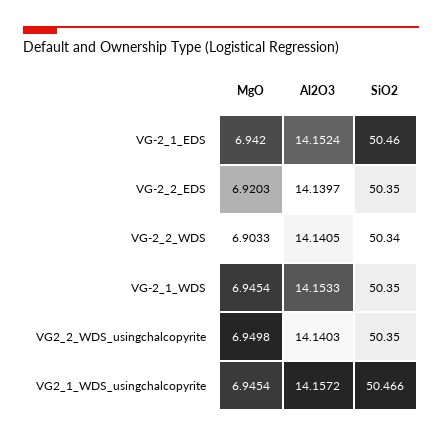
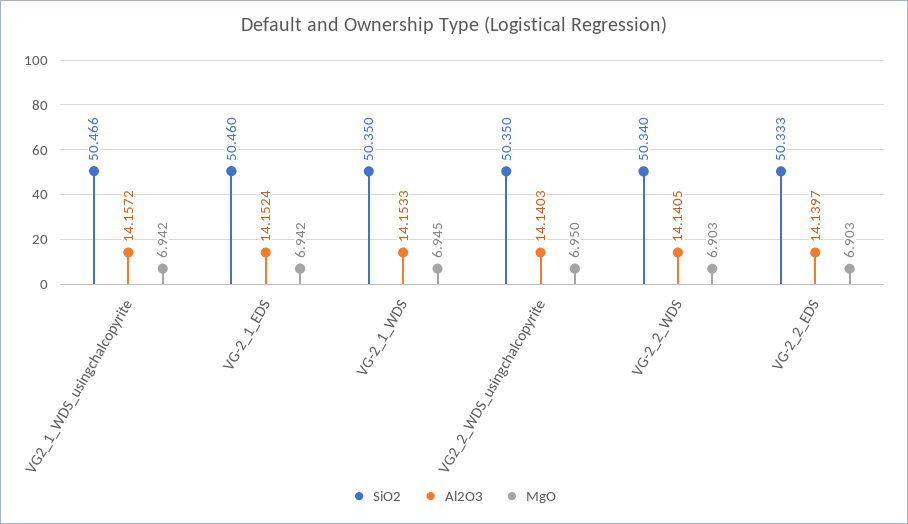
  {
    "MgO": {
      "VG-2_1_EDS": 6.942,
-     "VG-2_2_EDS": 6.9203,
+     "VG-2_2_EDS": 6.903,
      "VG-2_2_WDS": 6.9033,
      "VG-2_1_WDS": 6.9454,
      "VG2_2_WDS_usingchalcopyrite": 6.9498,
-     "VG2_1_WDS_usingchalcopyrite": 6.9454
+     "VG2_1_WDS_usingchalcopyrite": 6.942
    },
    "Al2O3": {
      "VG-2_1_EDS": 14.1524,
      "VG-2_2_EDS": 14.1397,
      "VG-2_2_WDS": 14.1405,
      "VG-2_1_WDS": 14.1533,
      "VG2_2_WDS_usingchalcopyrite": 14.1403,
      "VG2_1_WDS_usingchalcopyrite": 14.1572
    },
    "SiO2": {
      "VG-2_1_EDS": 50.46,
-     "VG-2_2_EDS": 50.35,
+     "VG-2_2_EDS": 50.333,
      "VG-2_2_WDS": 50.34,
      "VG-2_1_WDS": 50.35,
      "VG2_2_WDS_usingchalcopyrite": 50.35,
      "VG2_1_WDS_usingchalcopyrite": 50.466
    }
  }

